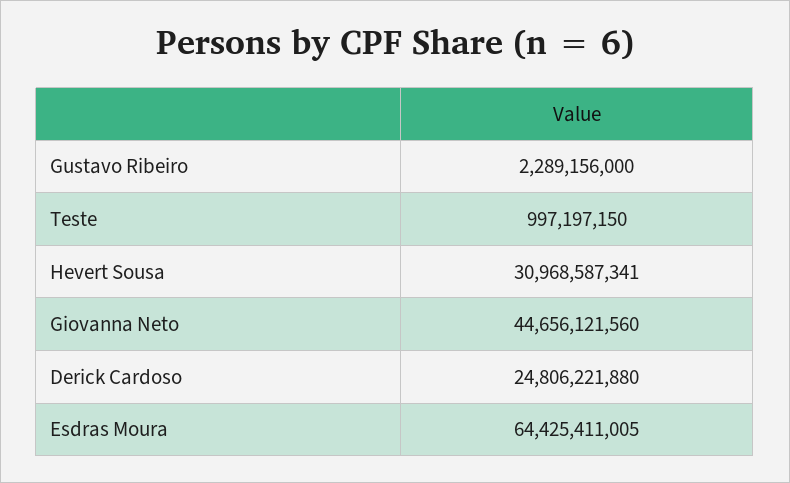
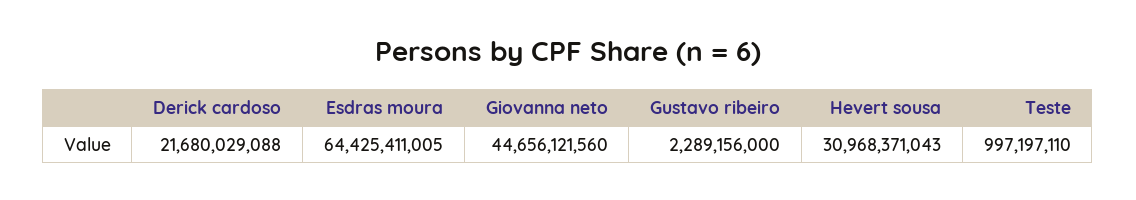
  {
    "Gustavo Ribeiro": 2289156000,
-   "Teste": 997197150,
+   "Teste": 997197110,
-   "Hevert Sousa": 30968587341,
+   "Hevert Sousa": 30968371043,
    "Giovanna Neto": 44656121560,
-   "Derick Cardoso": 24806221880,
+   "Derick Cardoso": 21680029088,
    "Esdras Moura": 64425411005
  }

